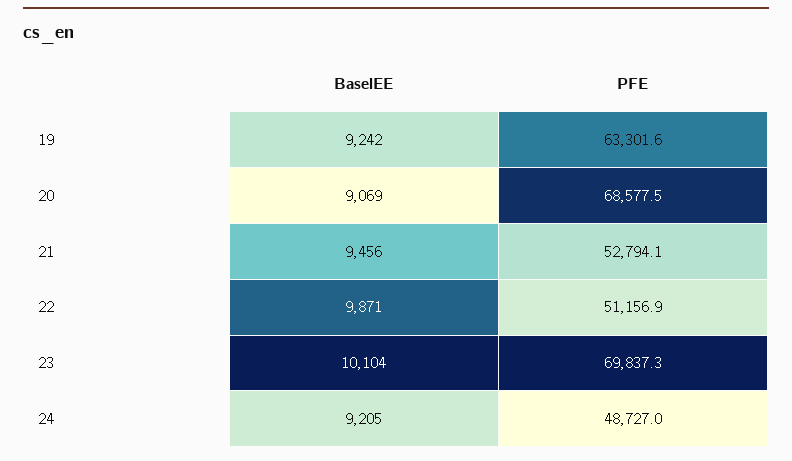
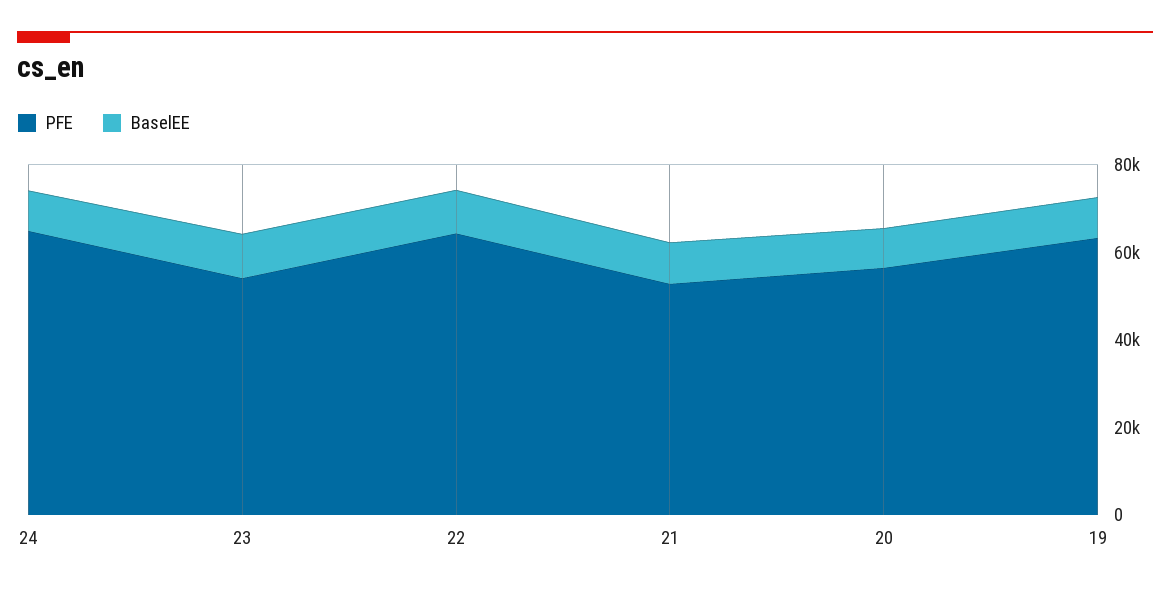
  {
    "BaselEE": {
      "19": 9242,
      "20": 9069,
      "21": 9456,
      "22": 9871,
      "23": 10104,
      "24": 9205
    },
    "PFE": {
      "19": 63301.6,
-     "20": 68577.5,
+     "20": 55000,
      "21": 52794.1,
-     "22": 51156.9,
+     "22": 65000,
-     "23": 69837.3,
+     "23": 55000,
-     "24": 48727
+     "24": 65000
    }
  }

